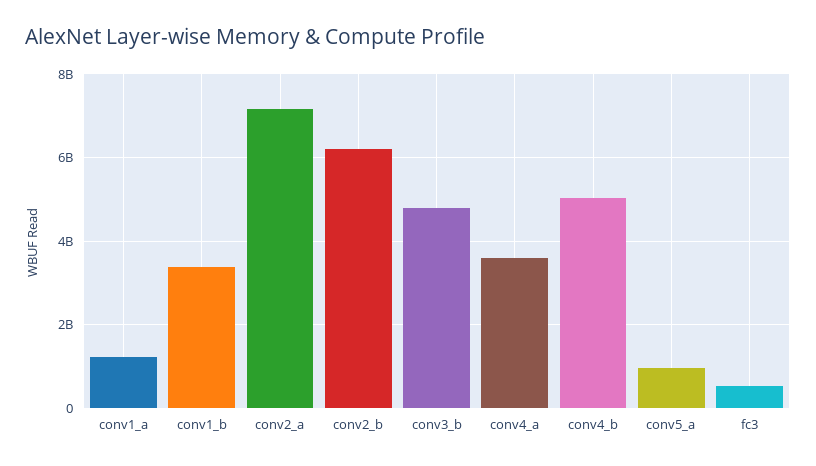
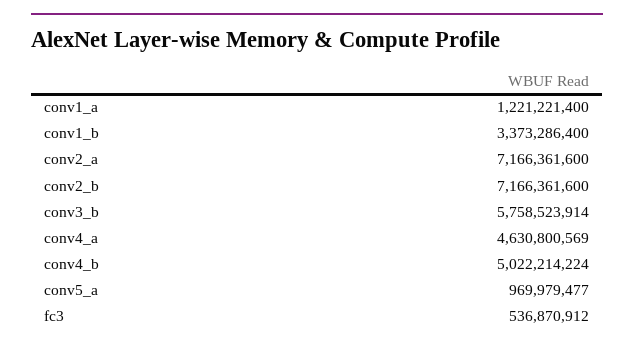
  {
    "conv1_a": 1221221400,
    "conv1_b": 3373286400,
    "conv2_a": 7166361600,
-   "conv2_b": 6200000000,
+   "conv2_b": 7166361600,
-   "conv3_b": 4800000000,
+   "conv3_b": 5758523914,
-   "conv4_a": 3600000000,
+   "conv4_a": 4630800569,
    "conv4_b": 5022214224,
    "conv5_a": 969979477,
    "fc3": 536870912
  }

